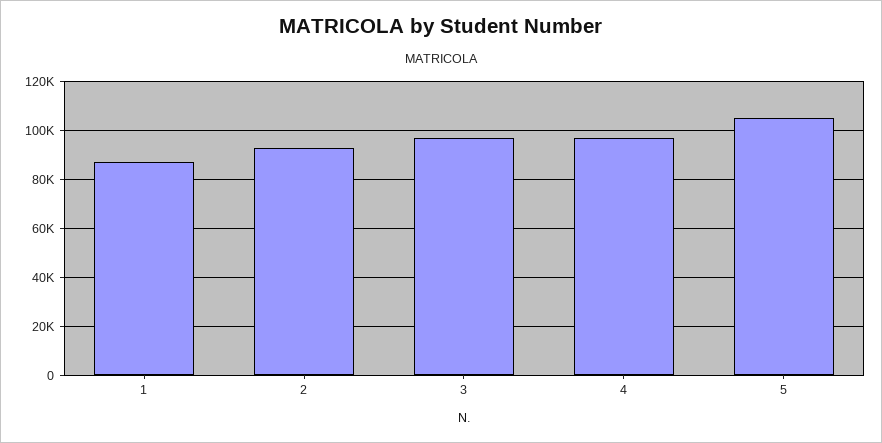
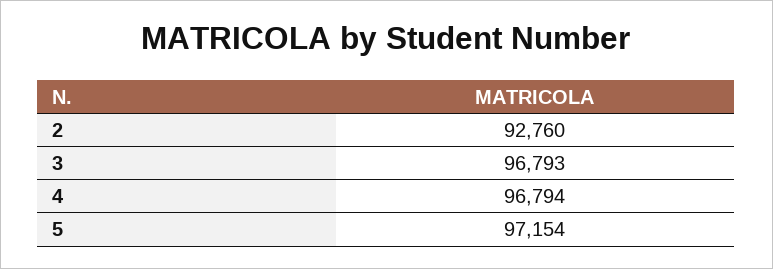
  {
-   "1": 87500,
    "2": 92760,
    "3": 96793,
    "4": 96794,
-   "5": 105000
+   "5": 97154
  }

